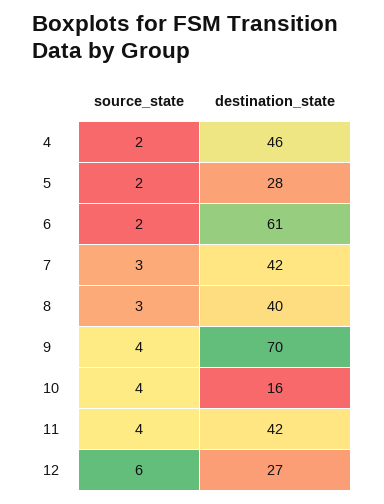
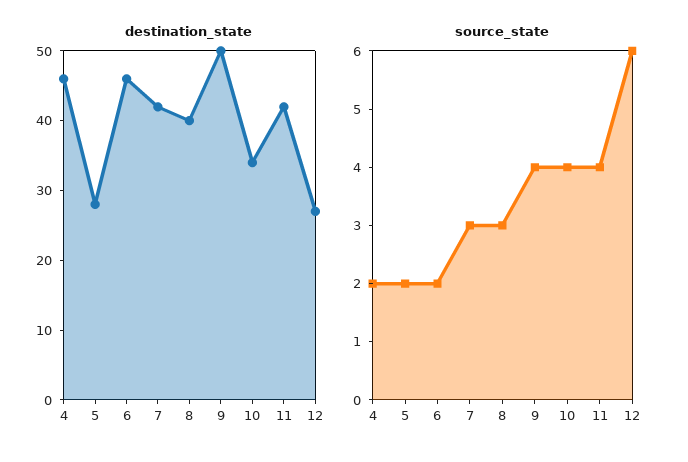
  {
    "source_state": {
      "4": 2,
      "5": 2,
      "6": 2,
      "7": 3,
      "8": 3,
      "9": 4,
      "10": 4,
      "11": 4,
      "12": 6
    },
    "destination_state": {
      "4": 46,
      "5": 28,
-     "6": 61,
+     "6": 45,
      "7": 42,
      "8": 40,
-     "9": 70,
+     "9": 50,
-     "10": 16,
+     "10": 35,
      "11": 42,
      "12": 27
    }
  }

